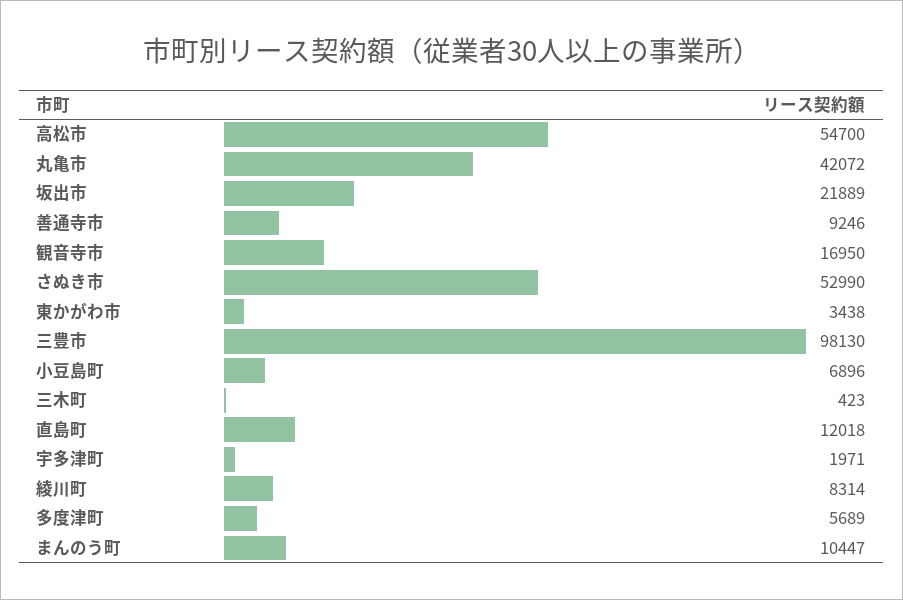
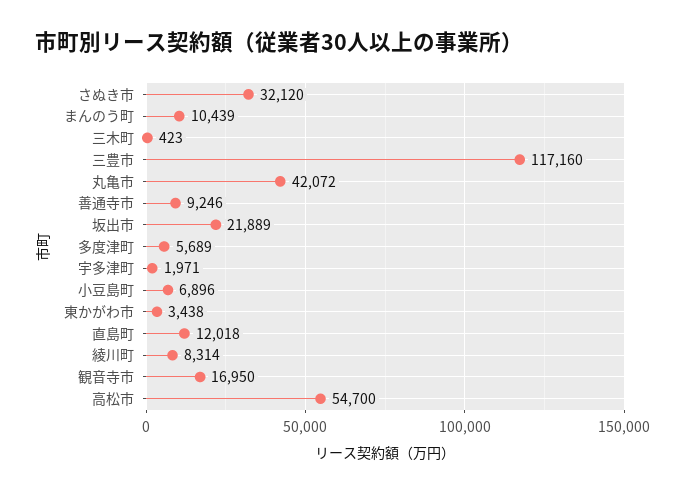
  {
    "高松市": 54700,
    "丸亀市": 42072,
    "坂出市": 21889,
    "善通寺市": 9246,
    "観音寺市": 16950,
-   "さぬき市": 52990,
+   "さぬき市": 32120,
    "東かがわ市": 3438,
-   "三豊市": 98130,
+   "三豊市": 117160,
    "小豆島町": 6896,
    "三木町": 423,
    "直島町": 12018,
    "宇多津町": 1971,
    "綾川町": 8314,
    "多度津町": 5689,
-   "まんのう町": 10447
+   "まんのう町": 10439
  }

